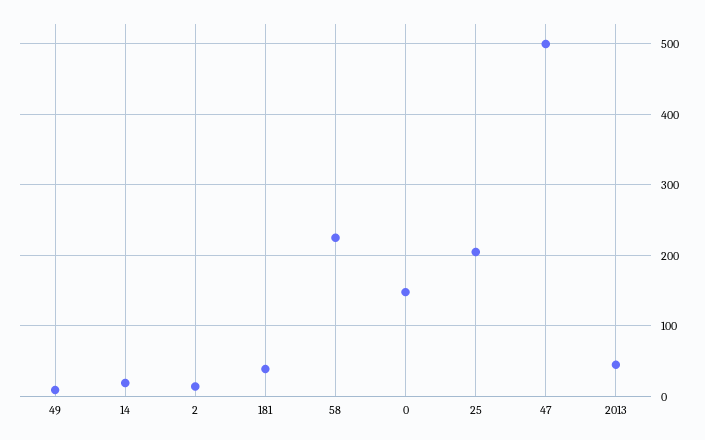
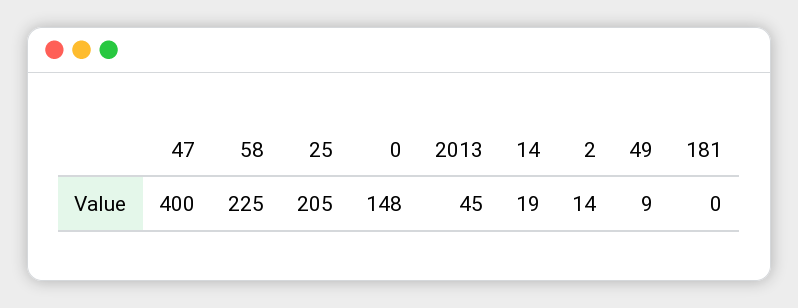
  {
    "49": 9,
    "14": 19,
    "2": 14,
-   "181": 40,
+   "181": 0,
    "58": 225,
    "0": 148,
    "25": 205,
-   "47": 500,
+   "47": 400,
    "2013": 45
  }

